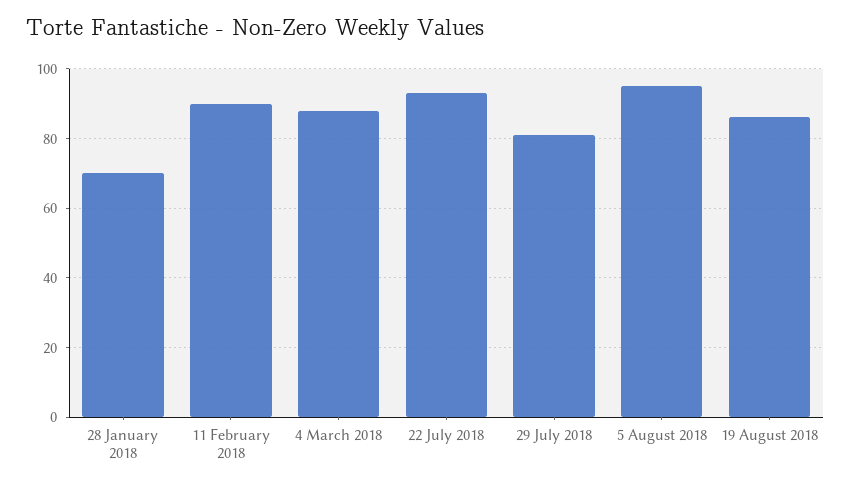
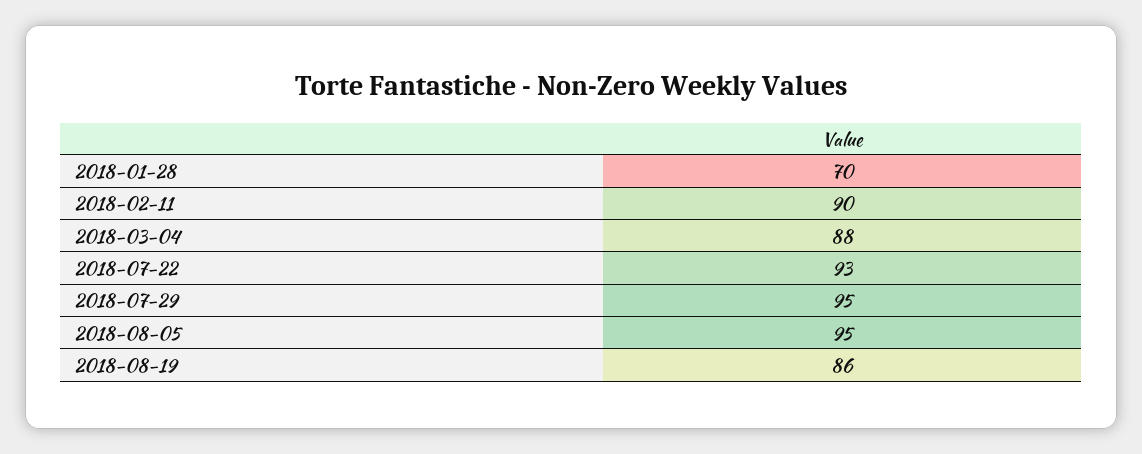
  {
    "28 January 2018": 70,
    "11 February 2018": 90,
    "4 March 2018": 88,
    "22 July 2018": 93,
-   "29 July 2018": 80,
+   "29 July 2018": 95,
    "5 August 2018": 95,
    "19 August 2018": 86
  }

